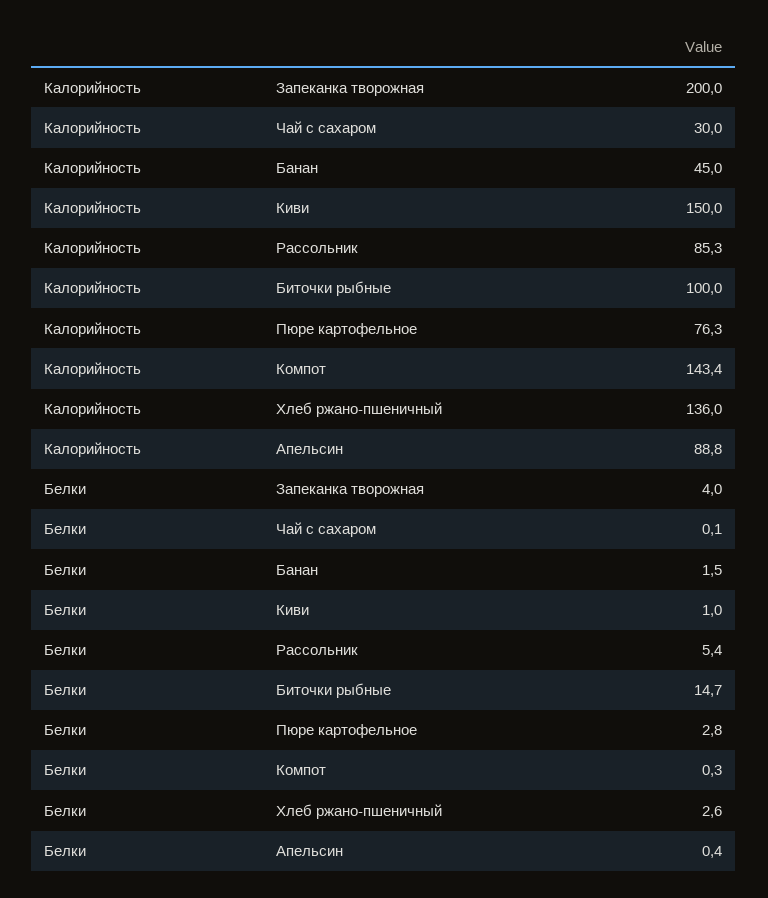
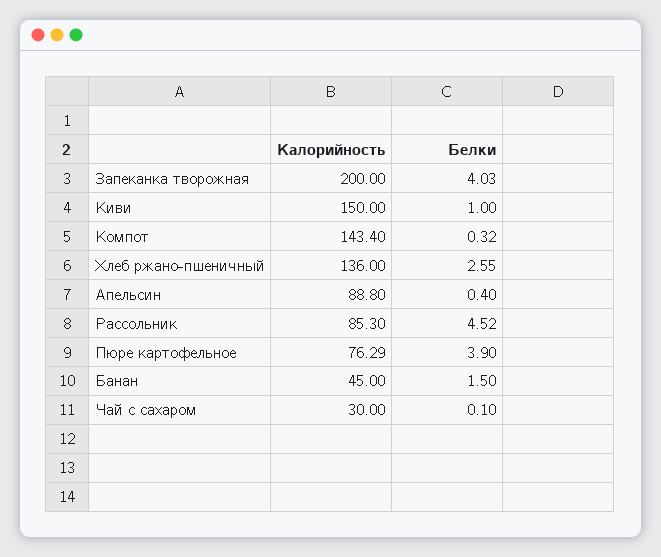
  {
    "Калорийность": {
      "Запеканка творожная": 200,
      "Чай с сахаром": 30,
      "Банан": 45,
      "Киви": 150,
      "Рассольник": 85.3,
-     "Биточки рыбные": 100,
      "Пюре картофельное": 76.29,
      "Компот": 143.4,
      "Хлеб ржано-пшеничный": 136,
      "Апельсин": 88.8
    },
    "Белки": {
      "Запеканка творожная": 4.03,
      "Чай с сахаром": 0.1,
      "Банан": 1.5,
      "Киви": 1,
-     "Рассольник": 5.4,
+     "Рассольник": 4.52,
-     "Биточки рыбные": 14.7,
-     "Пюре картофельное": 2.8,
+     "Пюре картофельное": 3.9,
      "Компот": 0.32,
      "Хлеб ржано-пшеничный": 2.55,
      "Апельсин": 0.4
    }
  }

